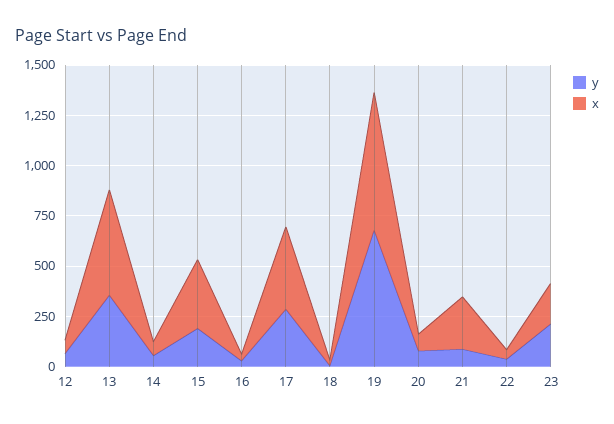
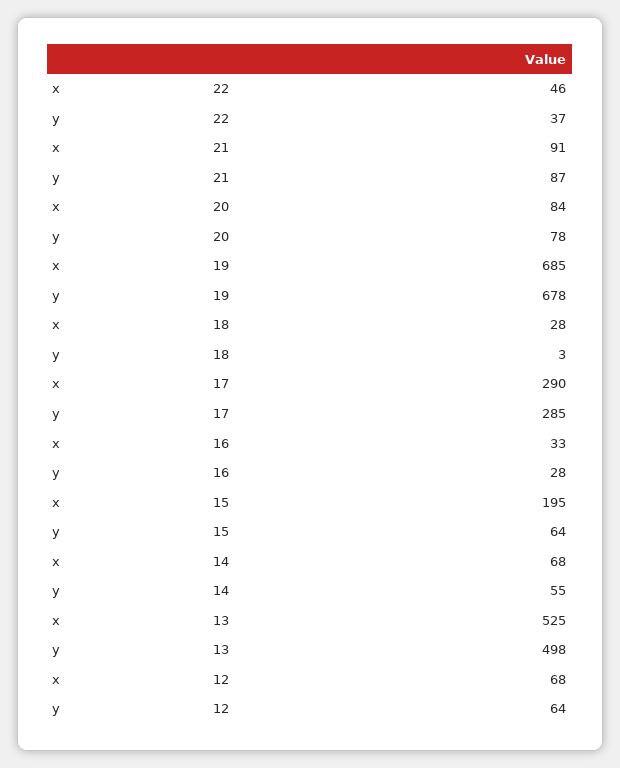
  {
    "y": {
      "12": 64,
-     "13": 350,
+     "13": 498,
      "14": 55,
-     "15": 200,
+     "15": 64,
      "16": 28,
      "17": 285,
      "18": 3,
      "19": 678,
      "20": 78,
      "21": 87,
-     "22": 37,
+     "22": 37
-     "23": 200
    },
    "x": {
      "12": 68,
      "13": 525,
      "14": 68,
-     "15": 350,
+     "15": 195,
      "16": 33,
-     "17": 400,
+     "17": 290,
      "18": 28,
      "19": 685,
      "20": 84,
-     "21": 250,
+     "21": 91,
-     "22": 46,
+     "22": 46
-     "23": 200
    }
  }

